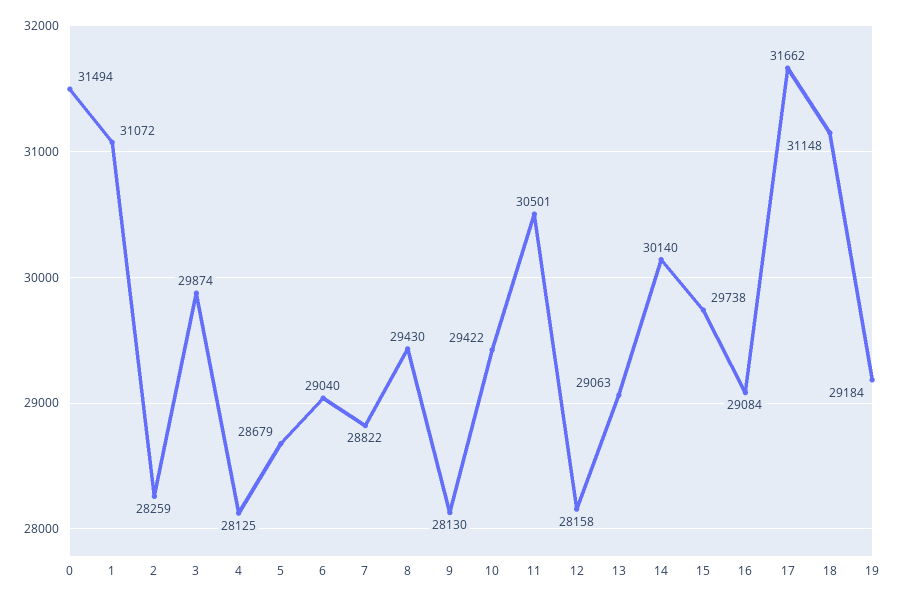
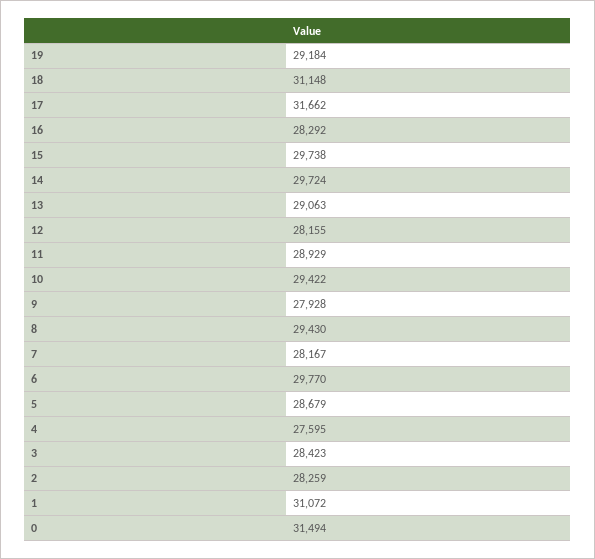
  {
    "0": 31494,
    "1": 31072,
    "2": 28259,
-   "3": 29874,
+   "3": 28423,
-   "4": 28125,
+   "4": 27595,
    "5": 28679,
-   "6": 29040,
+   "6": 29770,
-   "7": 28822,
+   "7": 28167,
    "8": 29430,
-   "9": 28130,
+   "9": 27928,
    "10": 29422,
-   "11": 30501,
+   "11": 28929,
-   "12": 28158,
+   "12": 28155,
    "13": 29063,
-   "14": 30140,
+   "14": 29724,
    "15": 29738,
-   "16": 29084,
+   "16": 28292,
    "17": 31662,
    "18": 31148,
    "19": 29184
  }

